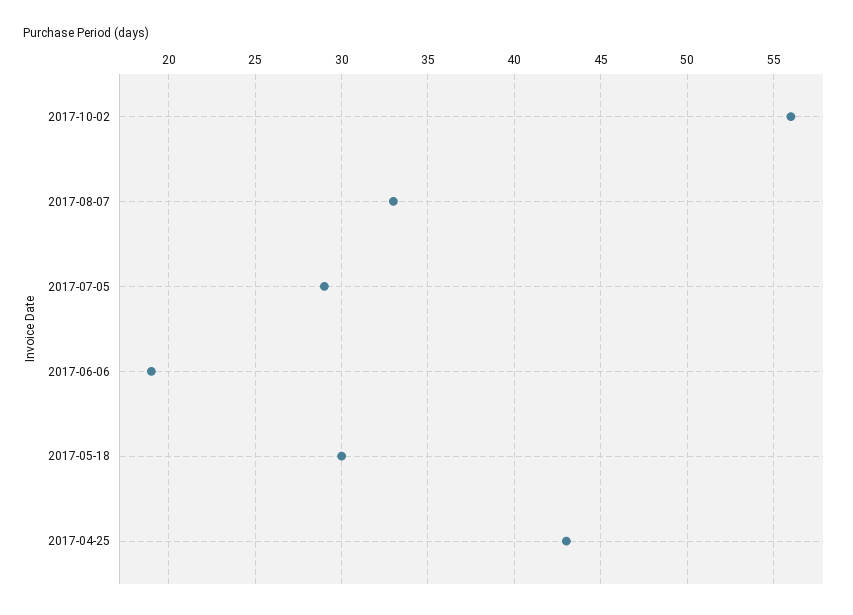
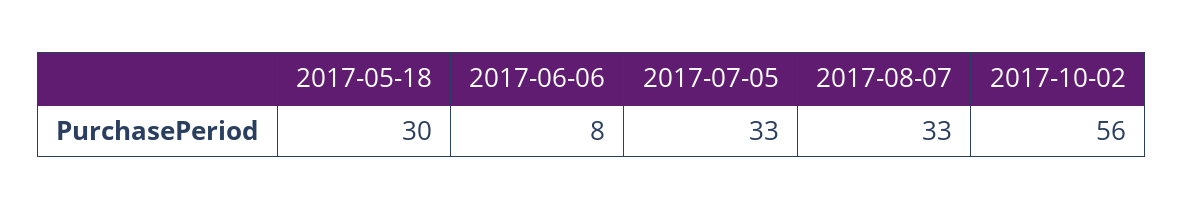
  {
    "2017-10-02": 56,
    "2017-08-07": 33,
-   "2017-07-05": 29,
+   "2017-07-05": 33,
-   "2017-06-06": 19,
+   "2017-06-06": 8,
-   "2017-05-18": 30,
+   "2017-05-18": 30
-   "2017-04-25": 43
  }

